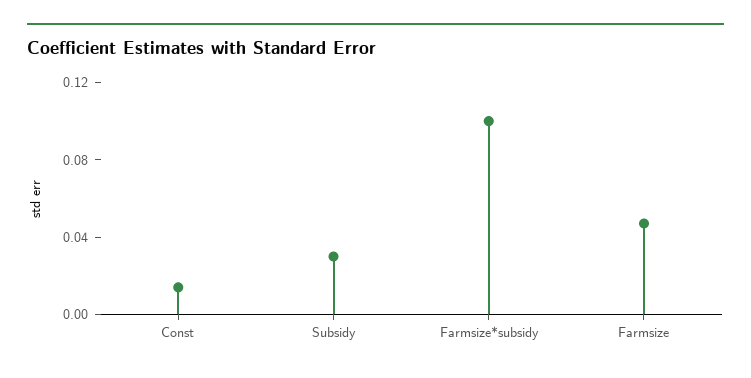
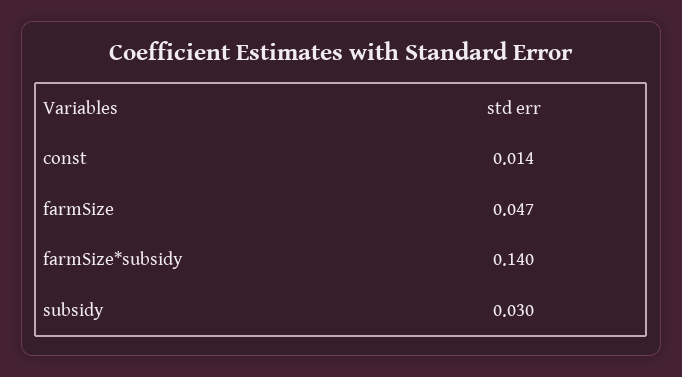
  {
    "Const": 0.014,
    "Subsidy": 0.03,
-   "Farmsize*subsidy": 0.1,
+   "Farmsize*subsidy": 0.14,
    "Farmsize": 0.047
  }

